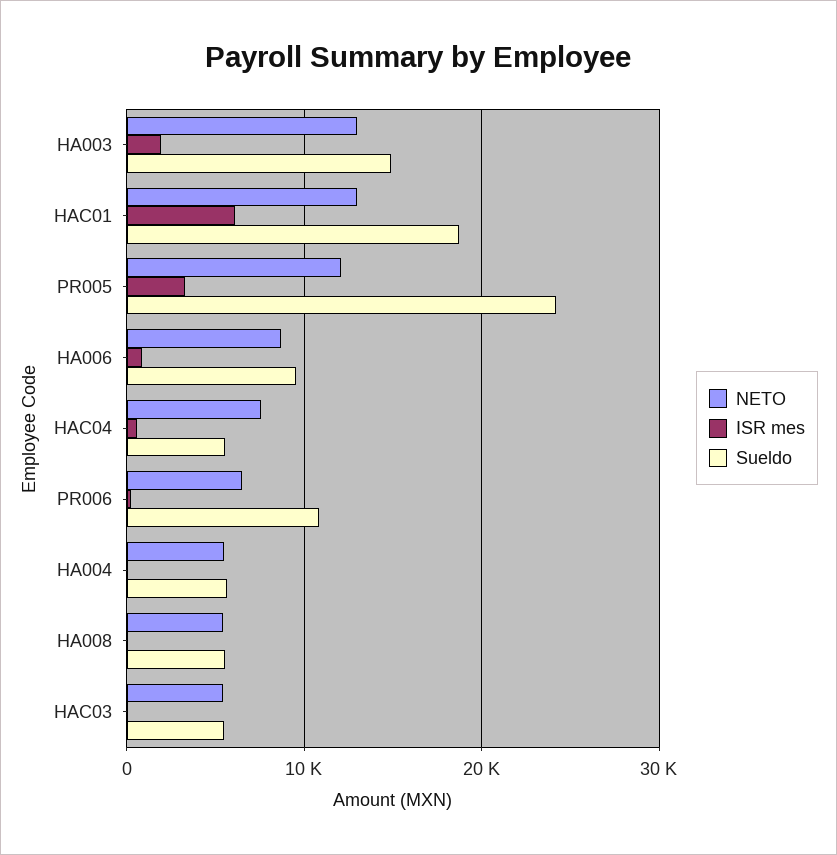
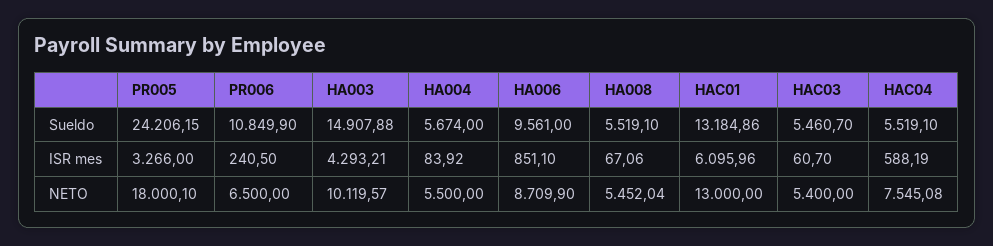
  {
    "NETO": {
-     "HA003": 13000,
+     "HA003": 10119.57,
      "HAC01": 13000,
-     "PR005": 12000,
+     "PR005": 18000.1,
      "HA006": 8709.9,
      "HAC04": 7545.08,
      "PR006": 6500,
      "HA004": 5500,
      "HA008": 5452.04,
      "HAC03": 5400
    },
    "ISR mes": {
-     "HA003": 2000,
+     "HA003": 4293.21,
      "HAC01": 6095.96,
      "PR005": 3266,
      "HA006": 851.1,
      "HAC04": 588.19,
      "PR006": 240.5,
      "HA004": 83.92,
      "HA008": 67.06,
      "HAC03": 60.7
    },
    "Sueldo": {
      "HA003": 14907.88,
-     "HAC01": 19000,
+     "HAC01": 13184.86,
      "PR005": 24206.15,
      "HA006": 9561,
      "HAC04": 5519.1,
      "PR006": 10849.9,
      "HA004": 5674,
      "HA008": 5519.1,
      "HAC03": 5460.7
    }
  }

